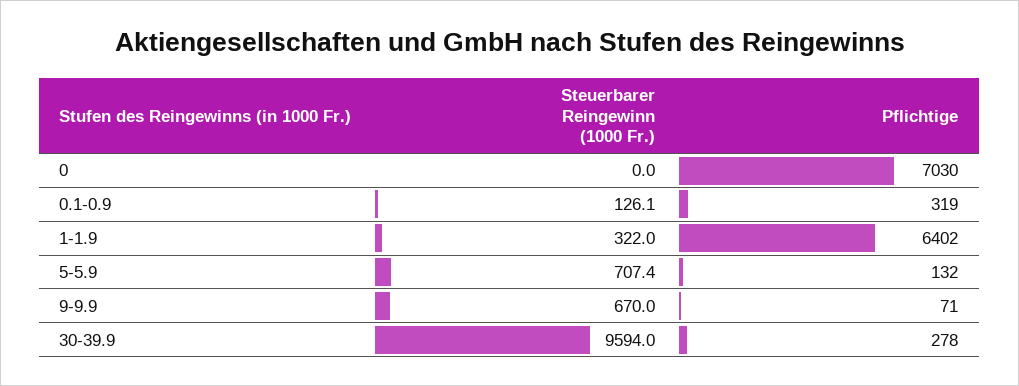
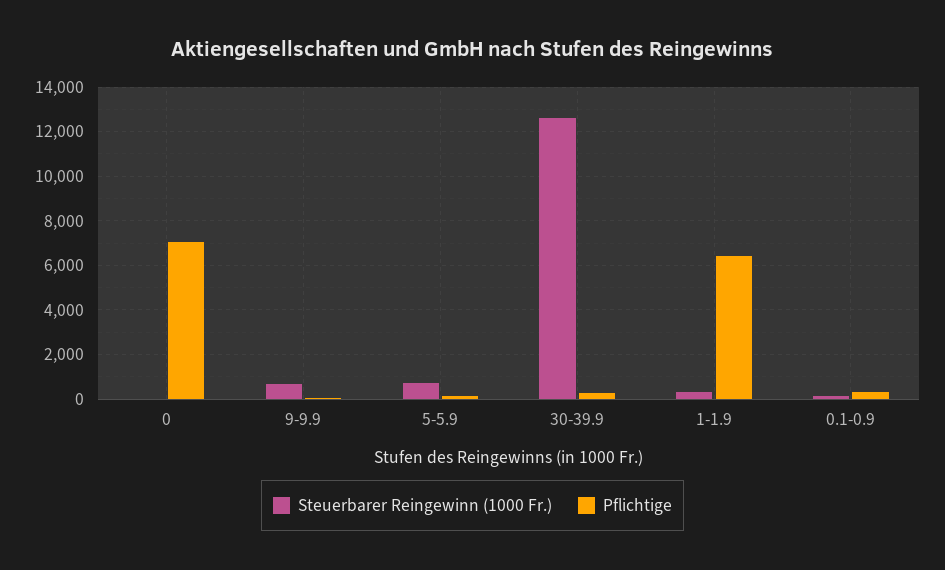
  {
    "Steuerbarer Reingewinn (1000 Fr.)": {
      "0": 0,
      "0.1-0.9": 126.1,
      "1-1.9": 322,
      "5-5.9": 707.4,
      "9-9.9": 670,
-     "30-39.9": 9594
+     "30-39.9": 12500
    },
    "Pflichtige": {
      "0": 7030,
      "0.1-0.9": 319,
      "1-1.9": 6402,
      "5-5.9": 132,
      "9-9.9": 71,
      "30-39.9": 278
    }
  }

